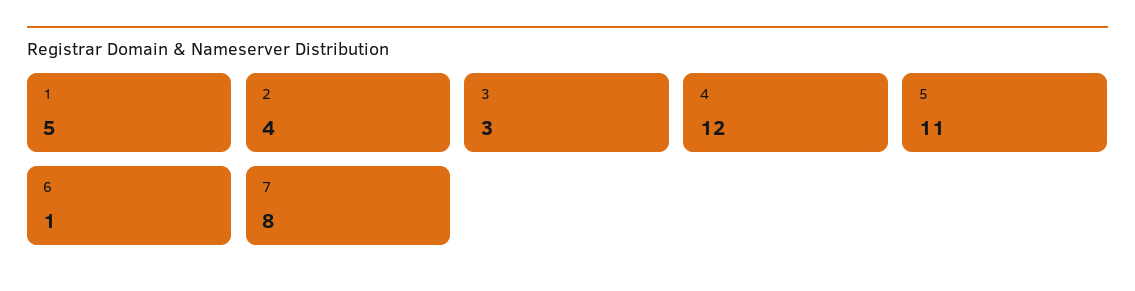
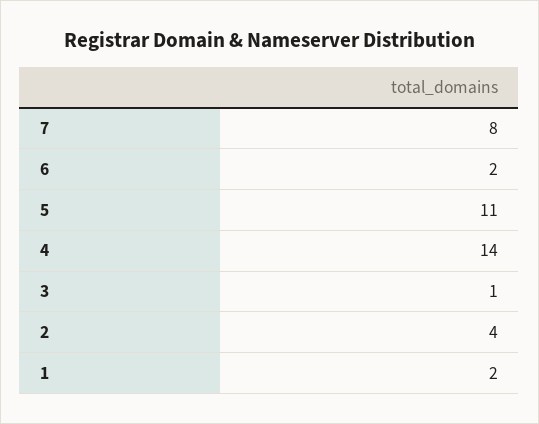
  {
-   "1": 5,
+   "1": 2,
    "2": 4,
-   "3": 3,
+   "3": 1,
-   "4": 12,
+   "4": 14,
    "5": 11,
-   "6": 1,
+   "6": 2,
    "7": 8
  }

